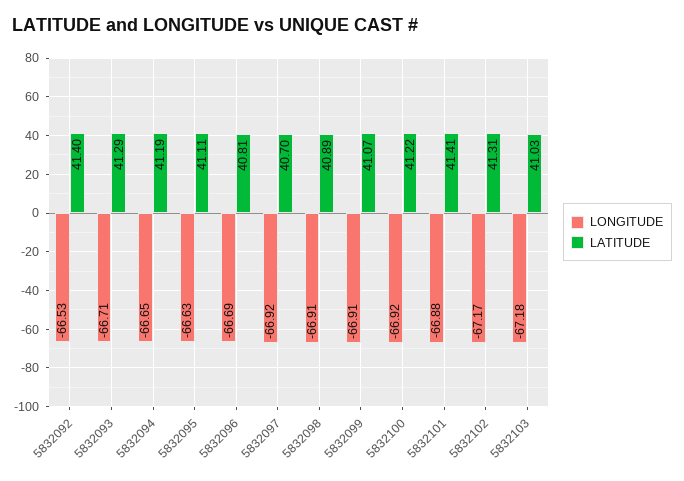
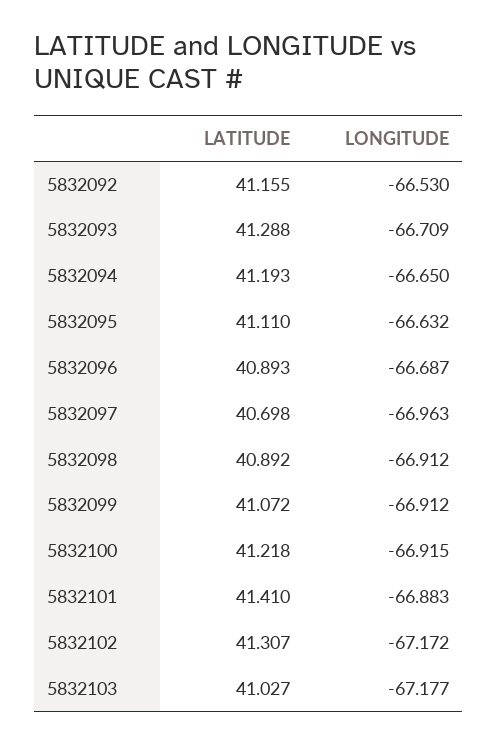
  {
    "LONGITUDE": {
      "5832092": -66.53,
      "5832093": -66.709,
      "5832094": -66.65,
      "5832095": -66.632,
      "5832096": -66.687,
-     "5832097": -66.92,
+     "5832097": -66.963,
      "5832098": -66.912,
      "5832099": -66.912,
      "5832100": -66.915,
      "5832101": -66.883,
      "5832102": -67.172,
      "5832103": -67.177
    },
    "LATITUDE": {
-     "5832092": 41.4,
+     "5832092": 41.155,
      "5832093": 41.288,
      "5832094": 41.193,
      "5832095": 41.11,
-     "5832096": 40.81,
+     "5832096": 40.893,
      "5832097": 40.698,
      "5832098": 40.892,
      "5832099": 41.072,
      "5832100": 41.218,
      "5832101": 41.41,
      "5832102": 41.307,
      "5832103": 41.027
    }
  }

